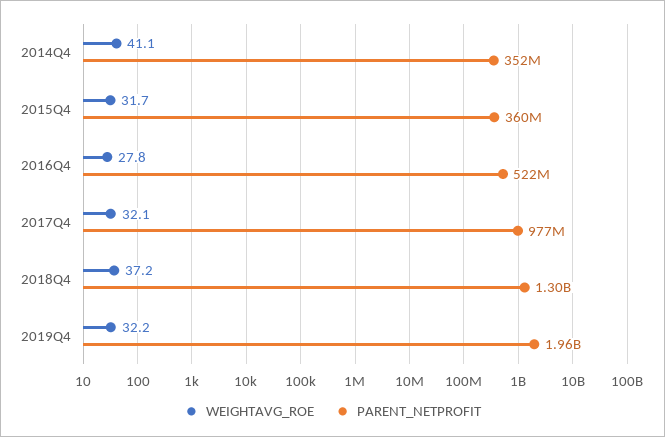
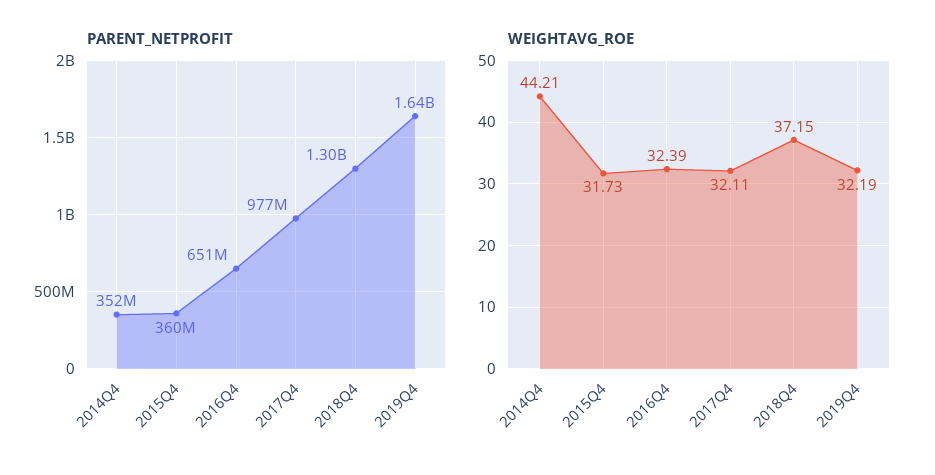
  {
    "WEIGHTAVG_ROE": {
-     "2014Q4": 41.1,
+     "2014Q4": 44.21,
      "2015Q4": 31.73,
-     "2016Q4": 27.8,
+     "2016Q4": 32.39,
      "2017Q4": 32.11,
      "2018Q4": 37.15,
      "2019Q4": 32.19
    },
    "PARENT_NETPROFIT": {
      "2014Q4": 352000000,
      "2015Q4": 360000000,
-     "2016Q4": 522000000,
+     "2016Q4": 651000000,
      "2017Q4": 977000000,
      "2018Q4": 1300000000,
-     "2019Q4": 1960000000
+     "2019Q4": 1640000000
    }
  }

